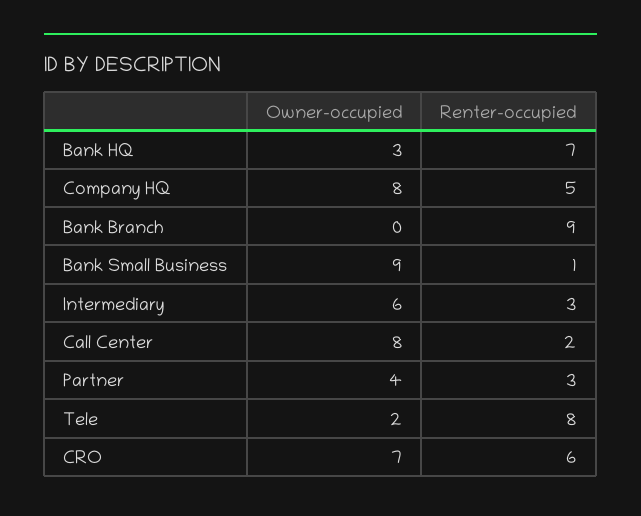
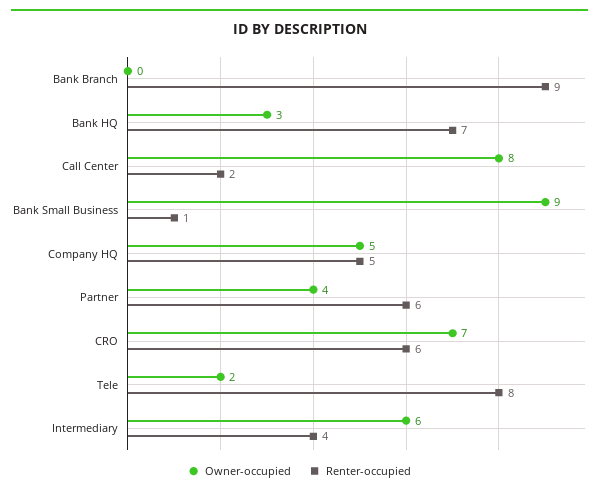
  {
    "Owner-occupied": {
      "Bank HQ": 3,
-     "Company HQ": 8,
+     "Company HQ": 5,
      "Bank Branch": 0,
      "Bank Small Business": 9,
      "Intermediary": 6,
      "Call Center": 8,
      "Partner": 4,
      "Tele": 2,
      "CRO": 7
    },
    "Renter-occupied": {
      "Bank HQ": 7,
      "Company HQ": 5,
      "Bank Branch": 9,
      "Bank Small Business": 1,
-     "Intermediary": 3,
+     "Intermediary": 4,
      "Call Center": 2,
-     "Partner": 3,
+     "Partner": 6,
      "Tele": 8,
      "CRO": 6
    }
  }

